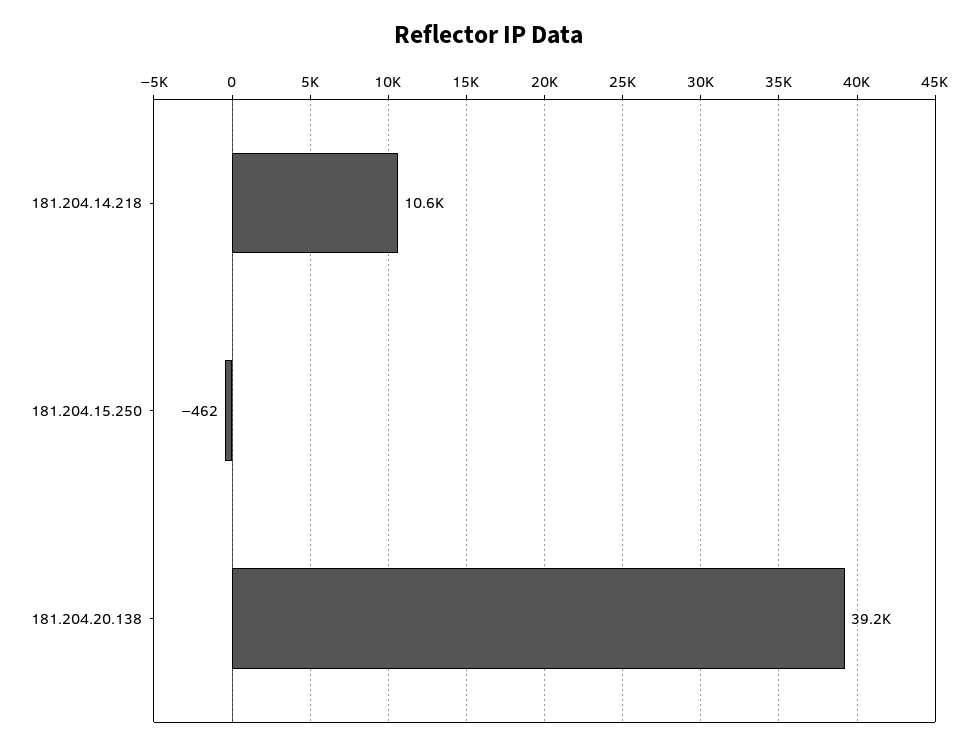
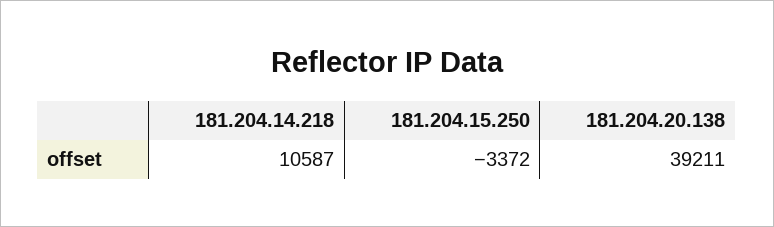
  {
    "181.204.14.218": 10587,
-   "181.204.15.250": -462,
+   "181.204.15.250": -3372,
    "181.204.20.138": 39211
  }

